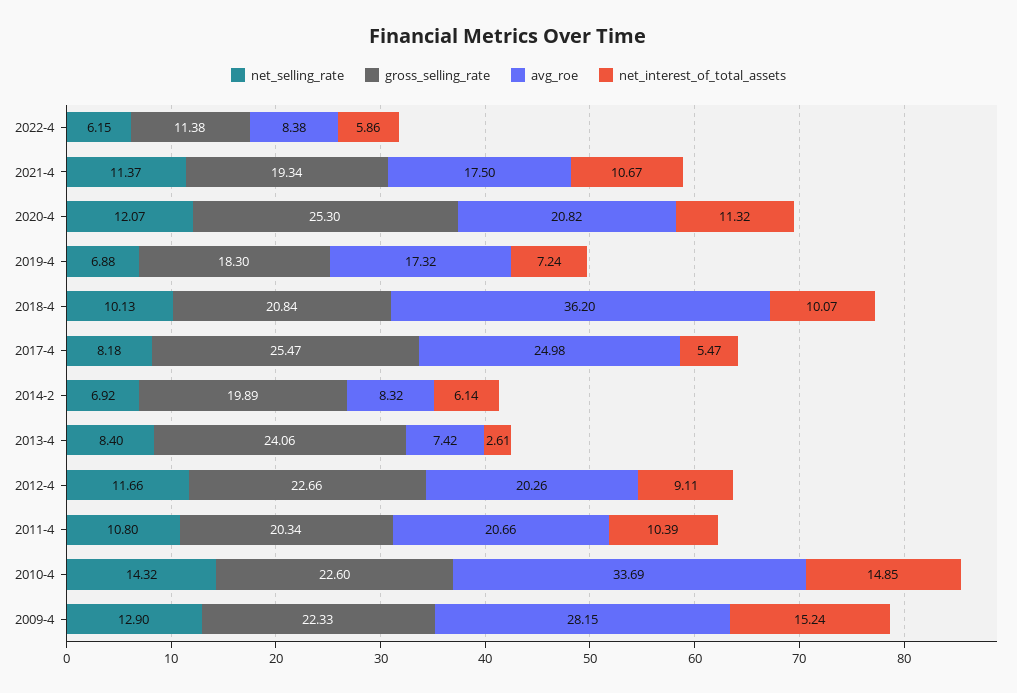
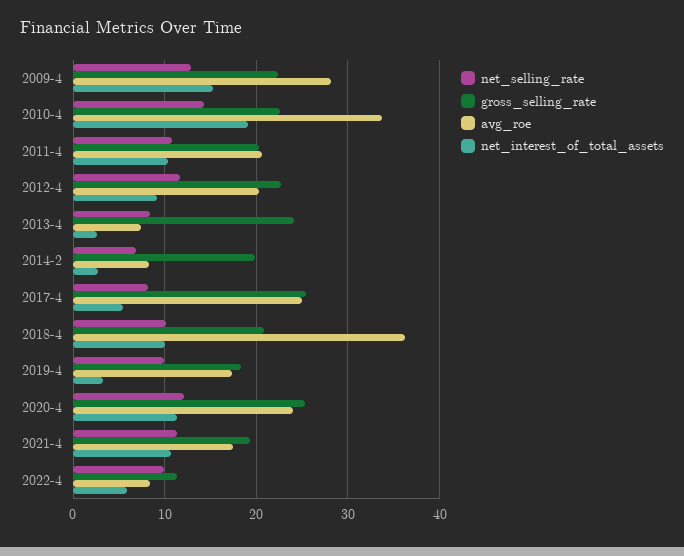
  {
    "net_selling_rate": {
-     "2022-4": 6.15,
+     "2022-4": 10,
      "2021-4": 11.37,
      "2020-4": 12.07,
-     "2019-4": 6.88,
+     "2019-4": 10,
      "2018-4": 10.13,
      "2017-4": 8.18,
      "2014-2": 6.92,
      "2013-4": 8.4,
      "2012-4": 11.66,
      "2011-4": 10.8,
      "2010-4": 14.32,
      "2009-4": 12.9
    },
    "gross_selling_rate": {
      "2022-4": 11.38,
      "2021-4": 19.34,
      "2020-4": 25.3,
      "2019-4": 18.3,
      "2018-4": 20.84,
      "2017-4": 25.47,
      "2014-2": 19.89,
      "2013-4": 24.06,
      "2012-4": 22.66,
      "2011-4": 20.34,
      "2010-4": 22.6,
      "2009-4": 22.33
    },
    "avg_roe": {
      "2022-4": 8.38,
      "2021-4": 17.5,
-     "2020-4": 20.82,
+     "2020-4": 24,
      "2019-4": 17.32,
      "2018-4": 36.2,
      "2017-4": 24.98,
      "2014-2": 8.32,
      "2013-4": 7.42,
      "2012-4": 20.26,
      "2011-4": 20.66,
      "2010-4": 33.69,
      "2009-4": 28.15
    },
    "net_interest_of_total_assets": {
      "2022-4": 5.86,
      "2021-4": 10.67,
      "2020-4": 11.32,
-     "2019-4": 7.24,
+     "2019-4": 3,
      "2018-4": 10.07,
      "2017-4": 5.47,
-     "2014-2": 6.14,
+     "2014-2": 3,
      "2013-4": 2.61,
      "2012-4": 9.11,
      "2011-4": 10.39,
-     "2010-4": 14.85,
+     "2010-4": 19,
      "2009-4": 15.24
    }
  }

